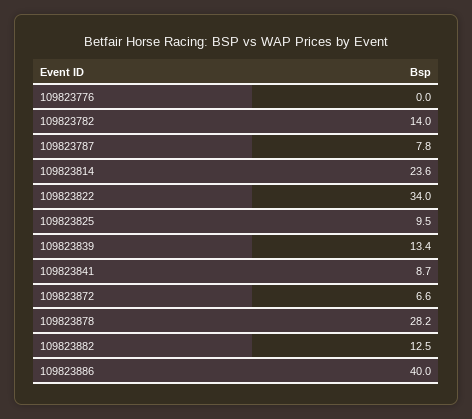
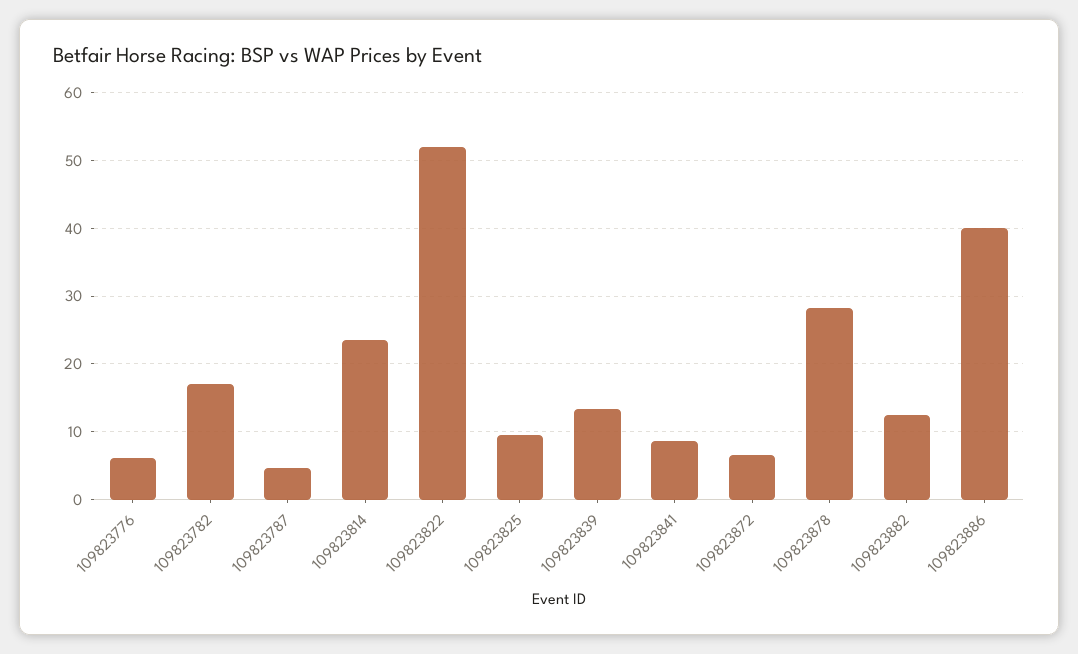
  {
-   "109823776": 0,
+   "109823776": 6,
-   "109823782": 14,
+   "109823782": 17,
-   "109823787": 7.8,
+   "109823787": 5,
    "109823814": 23.6,
-   "109823822": 34,
+   "109823822": 52,
    "109823825": 9.5,
    "109823839": 13.4,
    "109823841": 8.7,
    "109823872": 6.6,
    "109823878": 28.2,
    "109823882": 12.5,
    "109823886": 40
  }

